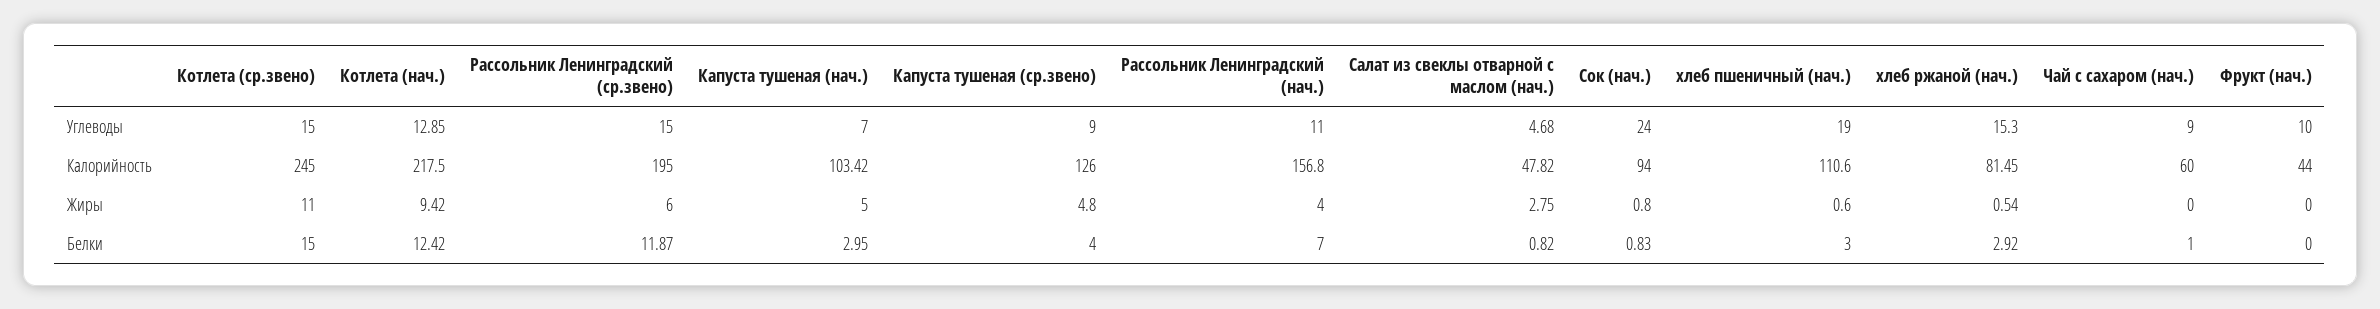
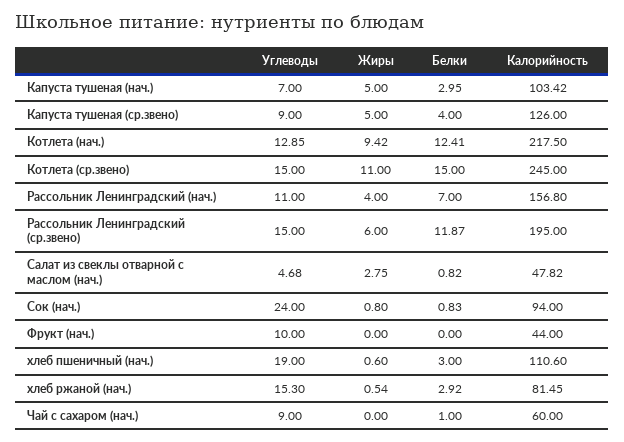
  {
    "Котлета (ср.звено)": {
      "Углеводы": 15,
      "Калорийность": 245,
      "Жиры": 11,
      "Белки": 15
    },
    "Котлета (нач.)": {
      "Углеводы": 12.85,
      "Калорийность": 217.5,
      "Жиры": 9.42,
-     "Белки": 12.42
+     "Белки": 12.41
    },
    "Рассольник Ленинградский (ср.звено)": {
      "Углеводы": 15,
      "Калорийность": 195,
      "Жиры": 6,
      "Белки": 11.87
    },
    "Капуста тушеная (нач.)": {
      "Углеводы": 7,
      "Калорийность": 103.42,
      "Жиры": 5,
      "Белки": 2.95
    },
    "Капуста тушеная (ср.звено)": {
      "Углеводы": 9,
      "Калорийность": 126,
-     "Жиры": 4.8,
+     "Жиры": 5,
      "Белки": 4
    },
    "Рассольник Ленинградский (нач.)": {
      "Углеводы": 11,
      "Калорийность": 156.8,
      "Жиры": 4,
      "Белки": 7
    },
    "Салат из свеклы отварной с маслом (нач.)": {
      "Углеводы": 4.68,
      "Калорийность": 47.82,
      "Жиры": 2.75,
      "Белки": 0.82
    },
    "Сок (нач.)": {
      "Углеводы": 24,
      "Калорийность": 94,
      "Жиры": 0.8,
      "Белки": 0.83
    },
    "хлеб пшеничный (нач.)": {
      "Углеводы": 19,
      "Калорийность": 110.6,
      "Жиры": 0.6,
      "Белки": 3
    },
    "хлеб ржаной (нач.)": {
      "Углеводы": 15.3,
      "Калорийность": 81.45,
      "Жиры": 0.54,
      "Белки": 2.92
    },
    "Чай с сахаром (нач.)": {
      "Углеводы": 9,
      "Калорийность": 60,
      "Жиры": 0,
      "Белки": 1
    },
    "Фрукт (нач.)": {
      "Углеводы": 10,
      "Калорийность": 44,
      "Жиры": 0,
      "Белки": 0
    }
  }

